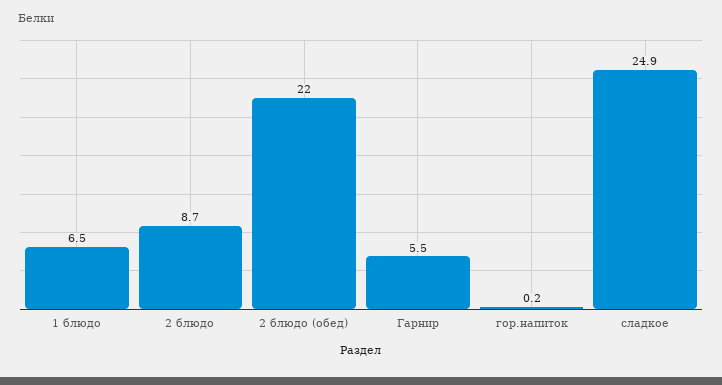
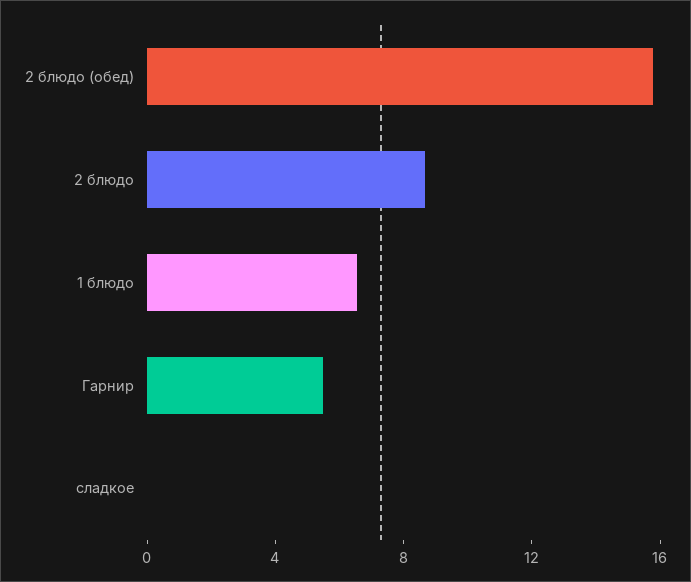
  {
    "1 блюдо": 6.5,
    "2 блюдо": 8.7,
-   "2 блюдо (обед)": 22,
+   "2 блюдо (обед)": 16,
    "Гарнир": 5.5,
-   "гор.напиток": 0.2,
-   "сладкое": 24.9
+   "сладкое": 0
  }

